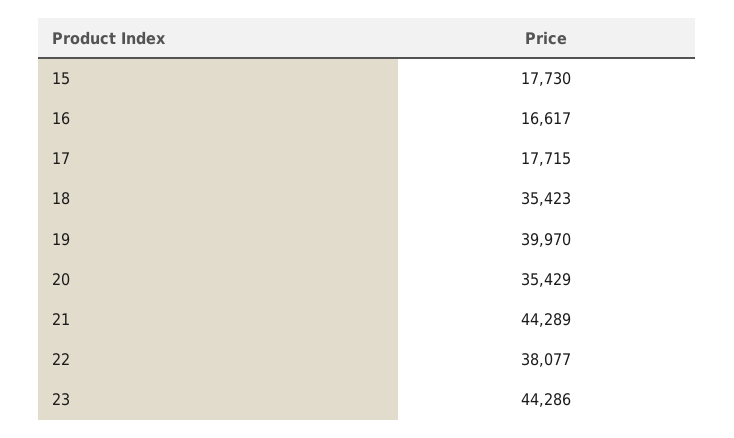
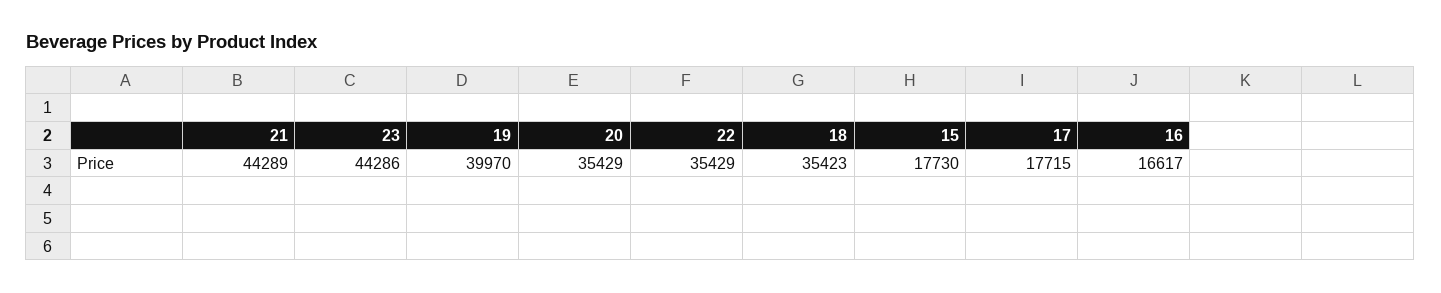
  {
    "15": 17730,
    "16": 16617,
    "17": 17715,
    "18": 35423,
    "19": 39970,
    "20": 35429,
    "21": 44289,
-   "22": 38077,
+   "22": 35429,
    "23": 44286
  }

